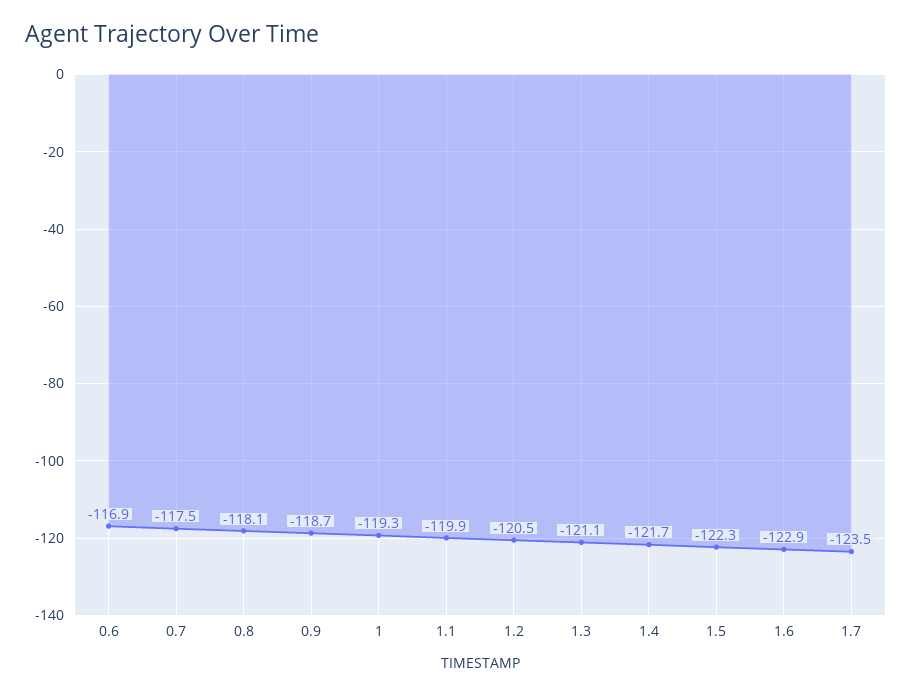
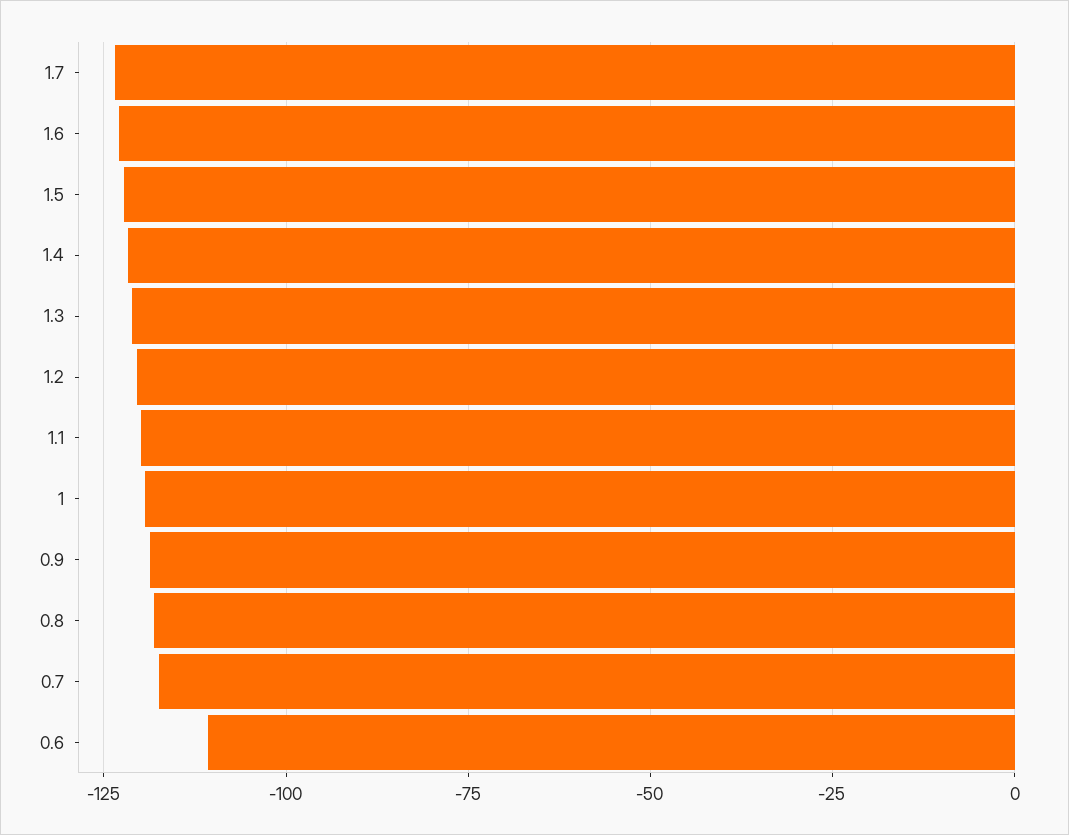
  {
-   "0.6": -116.9,
+   "0.6": -110,
    "0.7": -117.5,
    "0.8": -118.1,
    "0.9": -118.7,
    "1": -119.3,
    "1.1": -119.9,
    "1.2": -120.5,
    "1.3": -121.1,
    "1.4": -121.7,
    "1.5": -122.3,
    "1.6": -122.9,
    "1.7": -123.5
  }

